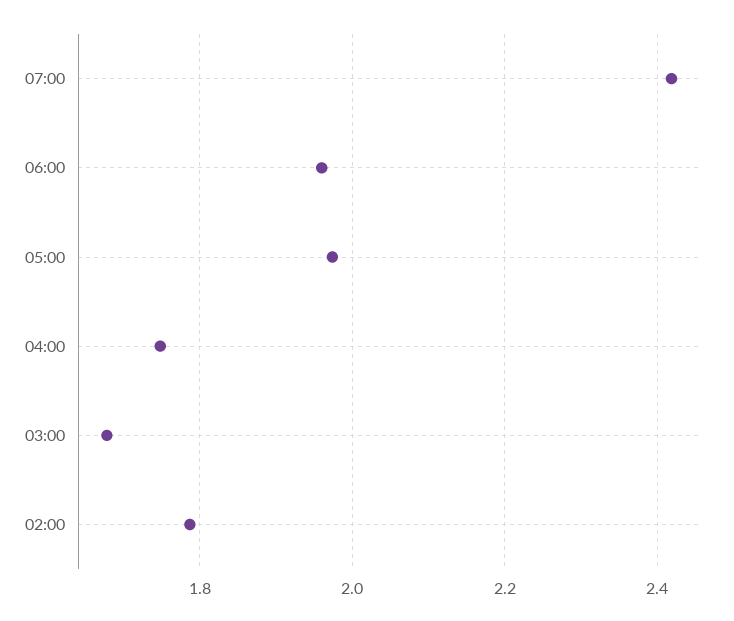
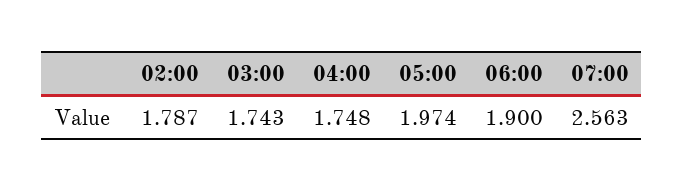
  {
-   "07:00": 2.42,
+   "07:00": 2.563,
-   "06:00": 1.96,
+   "06:00": 1.9,
    "05:00": 1.974,
    "04:00": 1.748,
-   "03:00": 1.68,
+   "03:00": 1.743,
    "02:00": 1.787
  }

